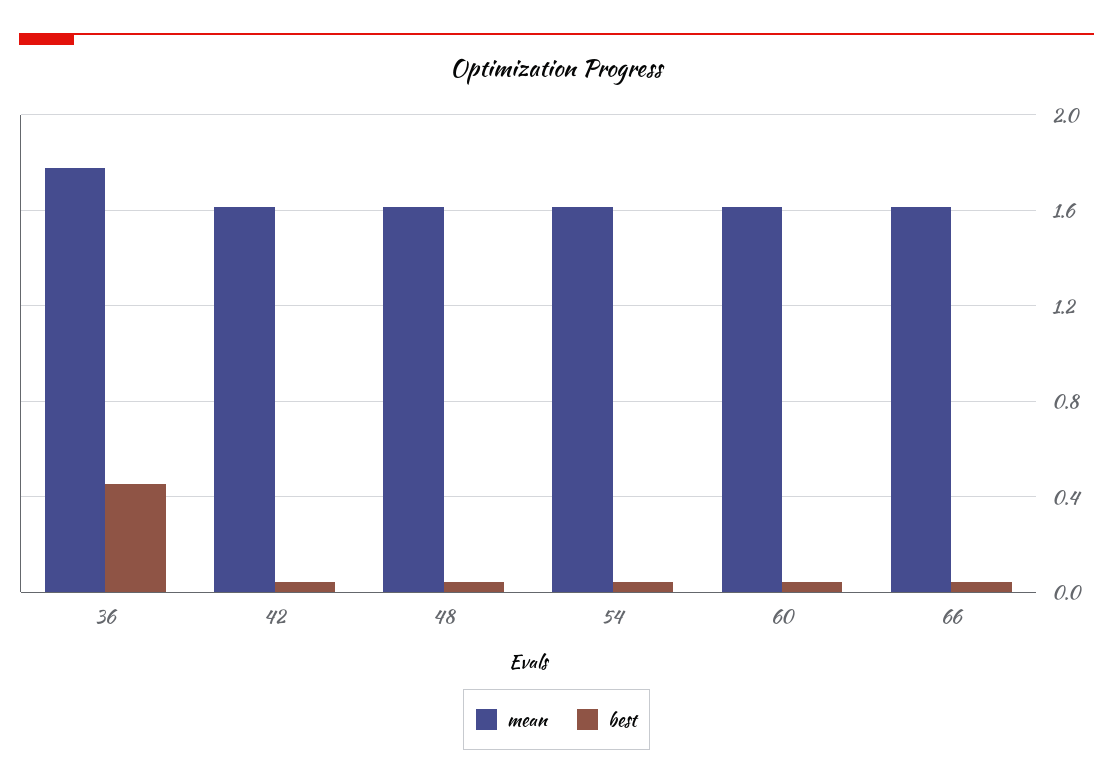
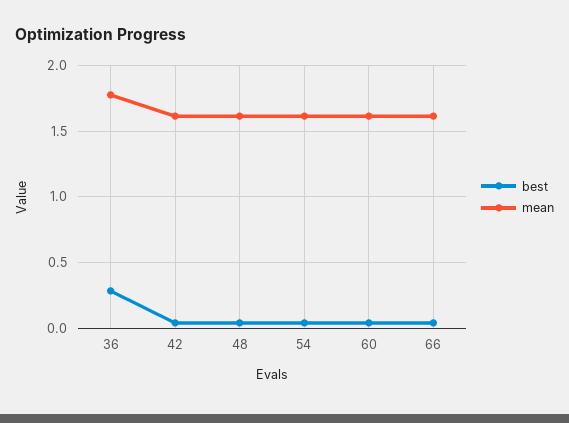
  {
    "mean": {
      "36": 1.8,
      "42": 1.6,
      "48": 1.6,
      "54": 1.6,
      "60": 1.6,
      "66": 1.6
    },
    "best": {
-     "36": 0.45,
+     "36": 0.3,
      "42": 0.05,
      "48": 0.05,
      "54": 0.05,
      "60": 0.05,
      "66": 0.05
    }
  }

